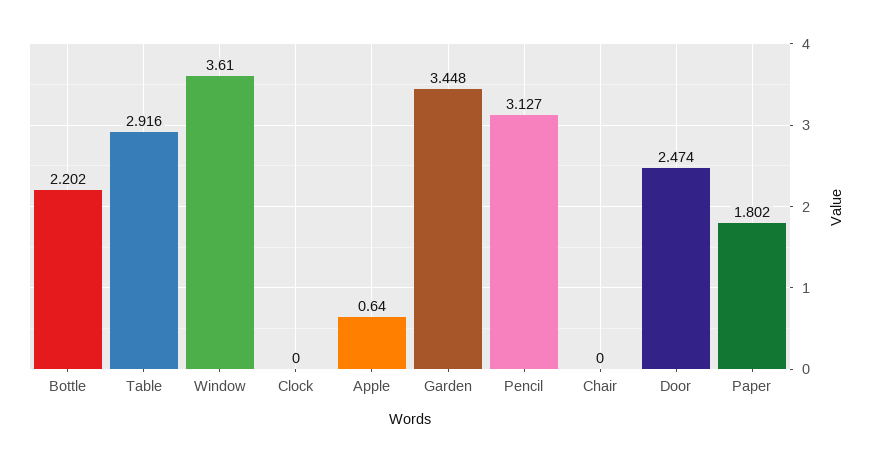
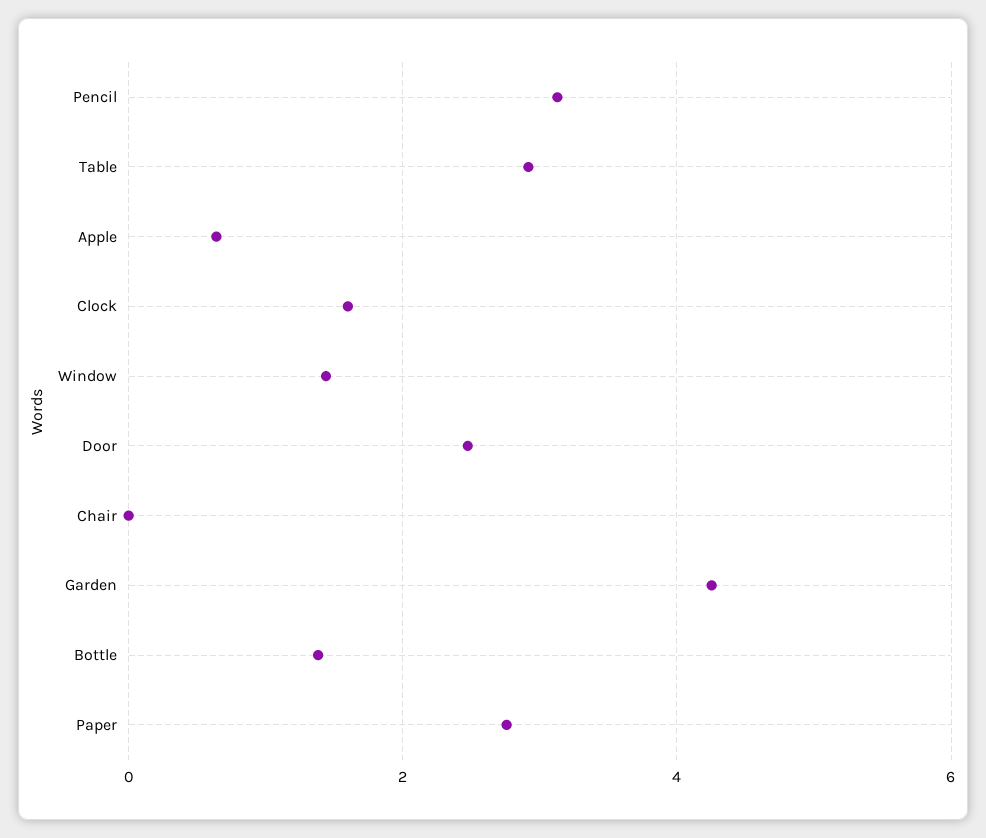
  {
-   "Bottle": 2.202,
+   "Bottle": 1.4,
    "Table": 2.916,
-   "Window": 3.61,
+   "Window": 1.4,
-   "Clock": 0,
+   "Clock": 1.6,
    "Apple": 0.64,
-   "Garden": 3.448,
+   "Garden": 4.2,
    "Pencil": 3.127,
    "Chair": 0,
    "Door": 2.474,
-   "Paper": 1.802
+   "Paper": 2.8
  }

